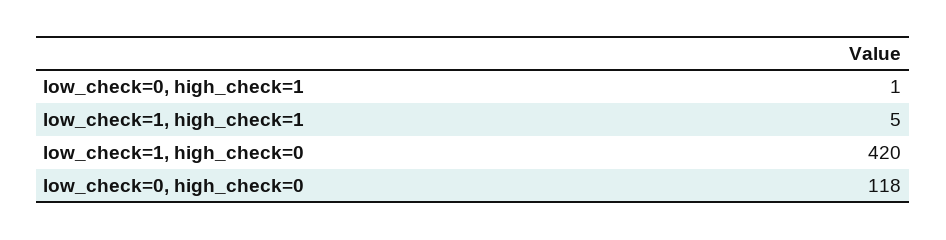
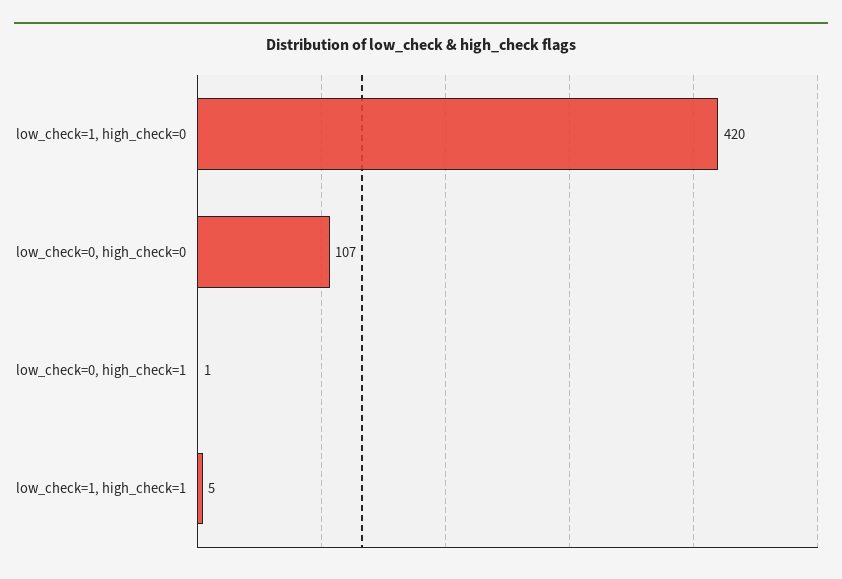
  {
    "low_check=0, high_check=1": 1,
    "low_check=1, high_check=1": 5,
    "low_check=1, high_check=0": 420,
-   "low_check=0, high_check=0": 118
+   "low_check=0, high_check=0": 107
  }

